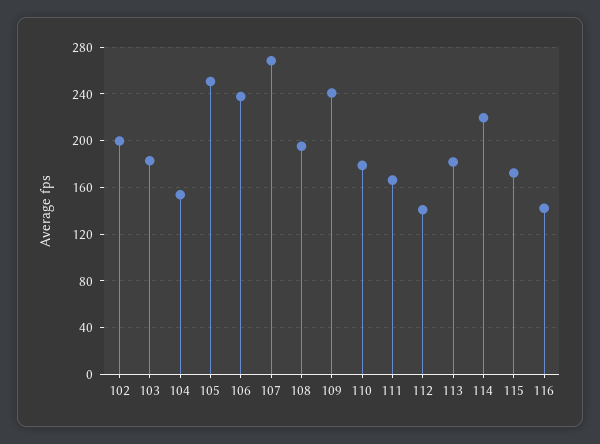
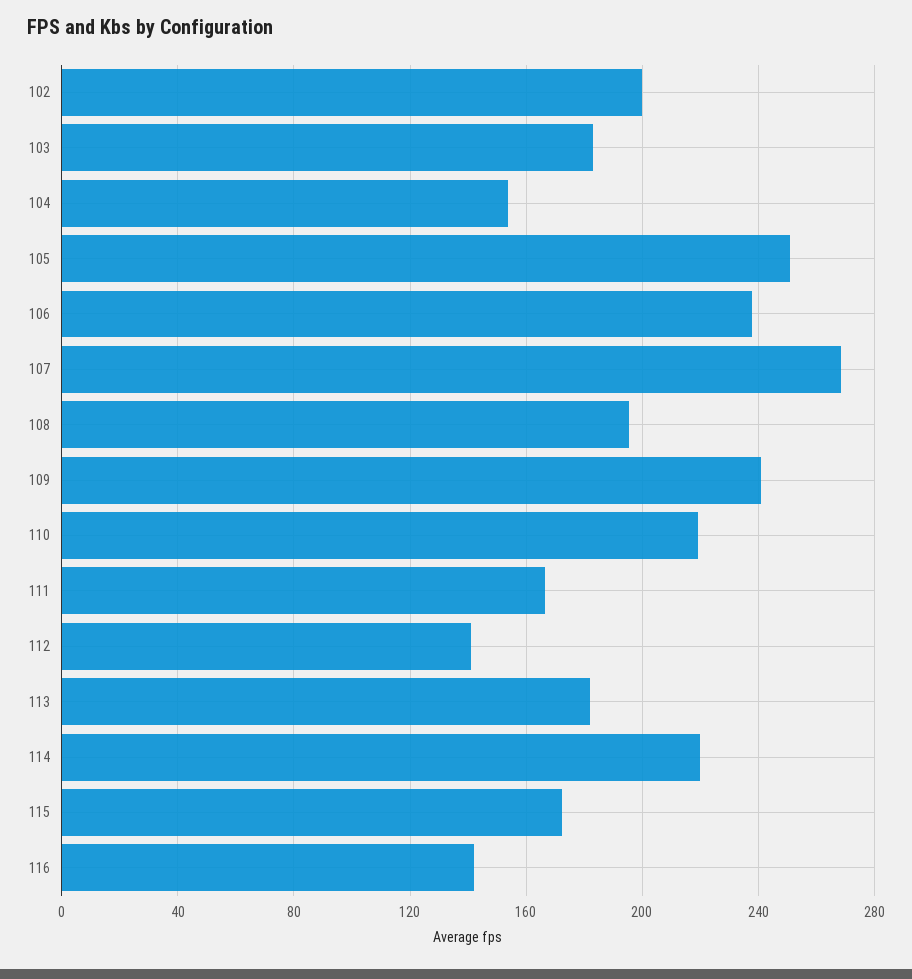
  {
    "102": 200,
    "103": 185,
    "104": 155,
    "105": 250,
    "106": 240,
    "107": 270,
    "108": 195,
    "109": 240,
-   "110": 180,
+   "110": 220,
    "111": 165,
    "112": 140,
    "113": 180,
    "114": 220,
    "115": 170,
    "116": 140
  }

